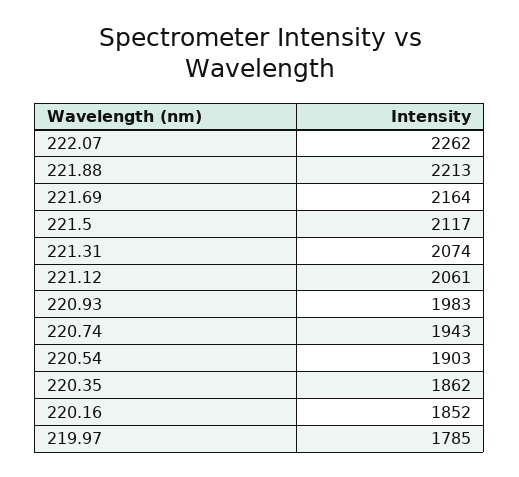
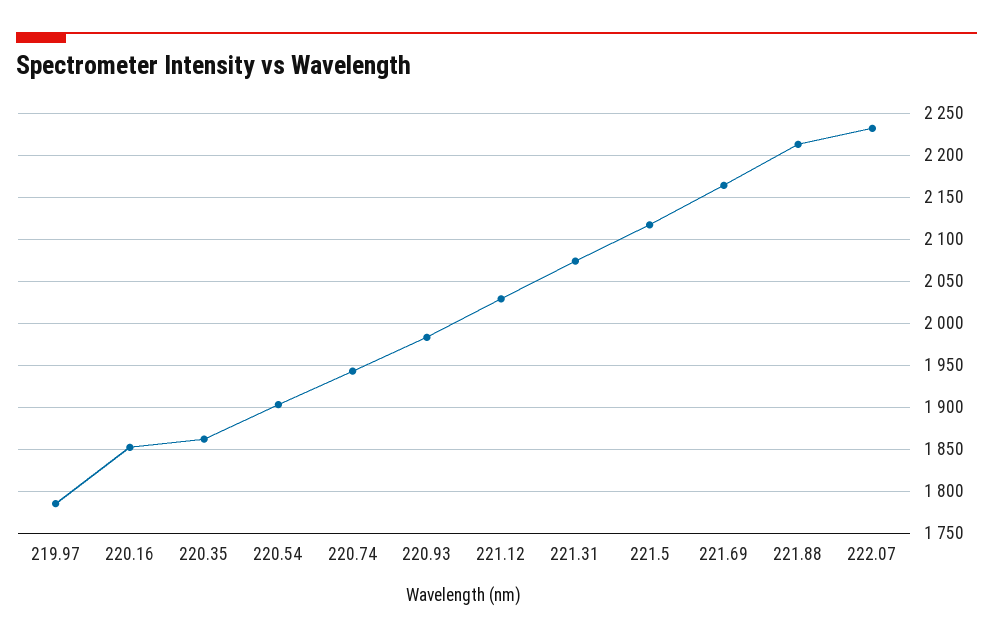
  {
-   "222.07": 2262,
+   "222.07": 2230,
    "221.88": 2213,
    "221.69": 2164,
    "221.5": 2117,
    "221.31": 2074,
-   "221.12": 2061,
+   "221.12": 2030,
    "220.93": 1983,
    "220.74": 1943,
    "220.54": 1903,
    "220.35": 1862,
    "220.16": 1852,
    "219.97": 1785
  }

